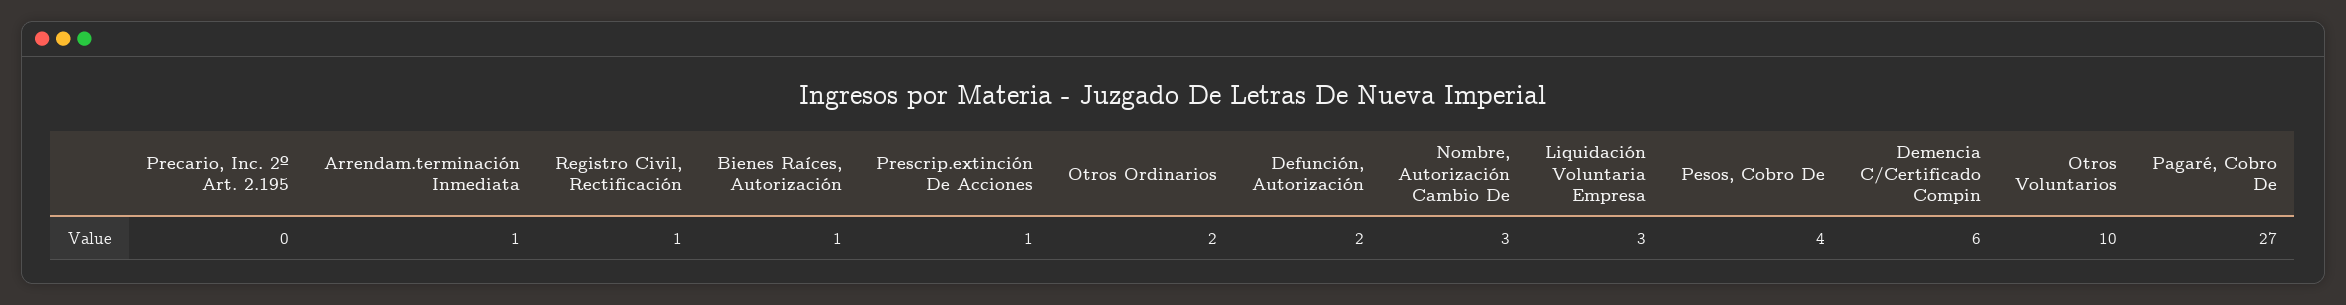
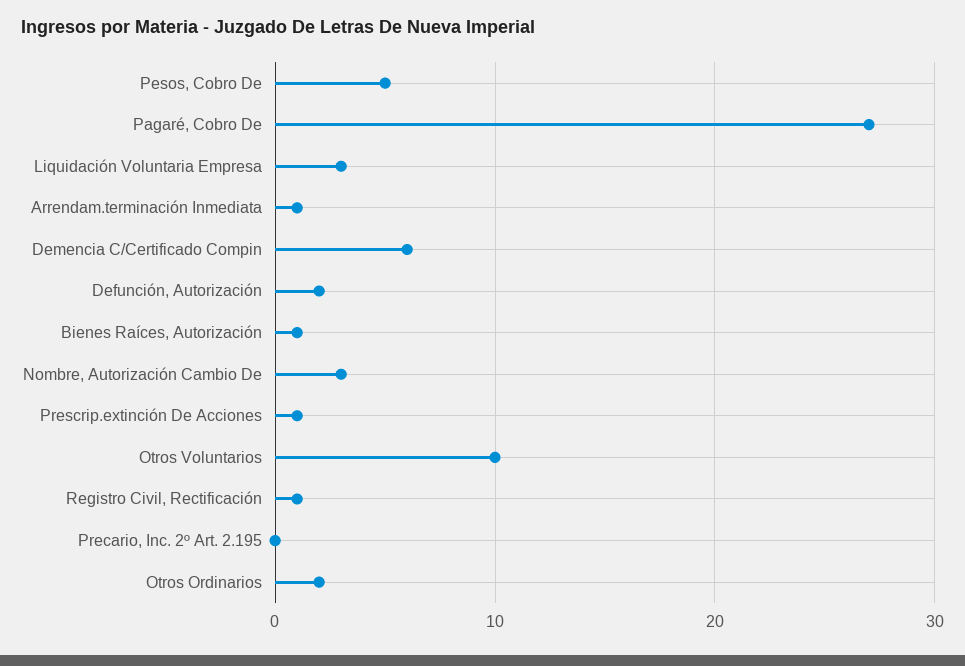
  {
    "Precario, Inc. 2º Art. 2.195": 0,
    "Arrendam.terminación Inmediata": 1,
    "Registro Civil, Rectificación": 1,
    "Bienes Raíces, Autorización": 1,
    "Prescrip.extinción De Acciones": 1,
    "Otros Ordinarios": 2,
    "Defunción, Autorización": 2,
    "Nombre, Autorización Cambio De": 3,
    "Liquidación Voluntaria Empresa": 3,
-   "Pesos, Cobro De": 4,
+   "Pesos, Cobro De": 5,
    "Demencia C/Certificado Compin": 6,
    "Otros Voluntarios": 10,
    "Pagaré, Cobro De": 27
  }

